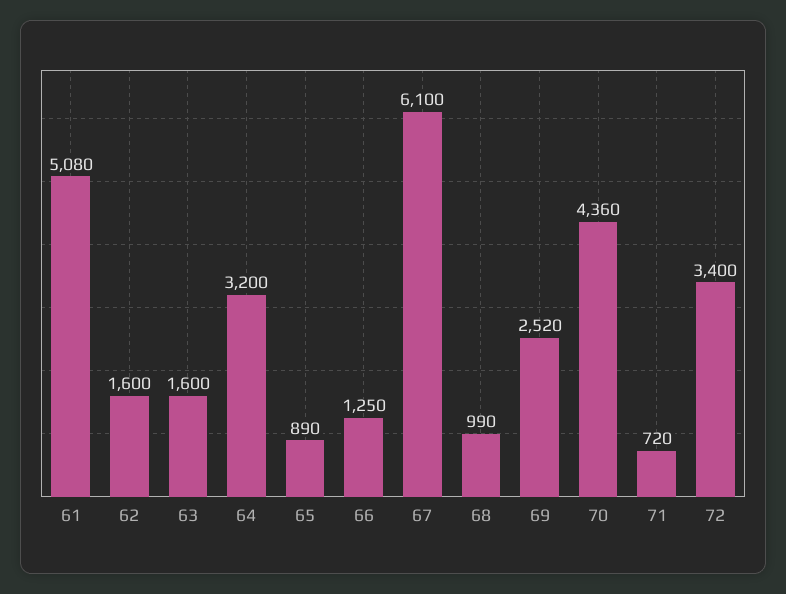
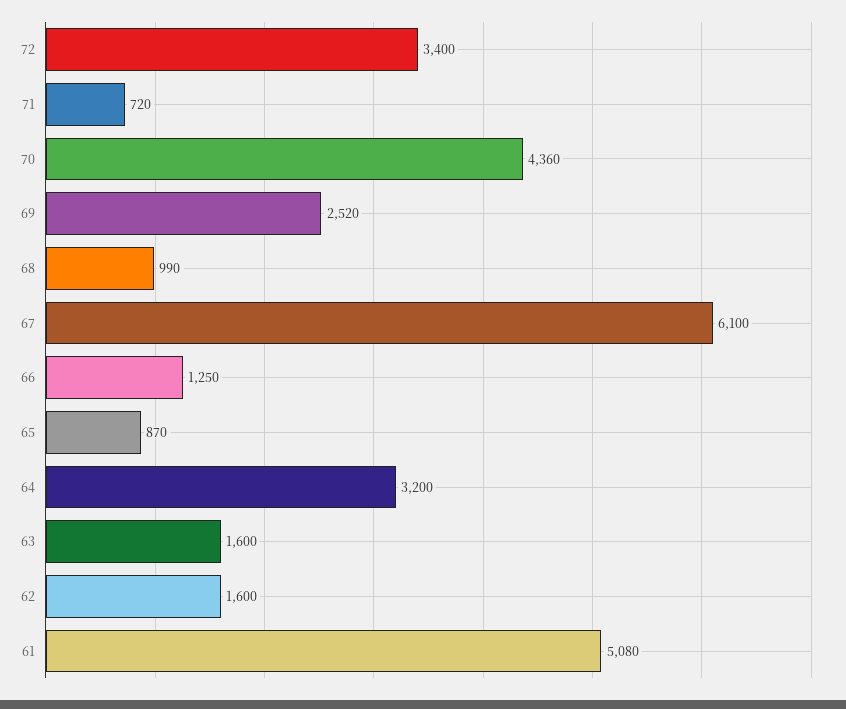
  {
    "61": 5080,
    "62": 1600,
    "63": 1600,
    "64": 3200,
-   "65": 890,
+   "65": 870,
    "66": 1250,
    "67": 6100,
    "68": 990,
    "69": 2520,
    "70": 4360,
    "71": 720,
    "72": 3400
  }

